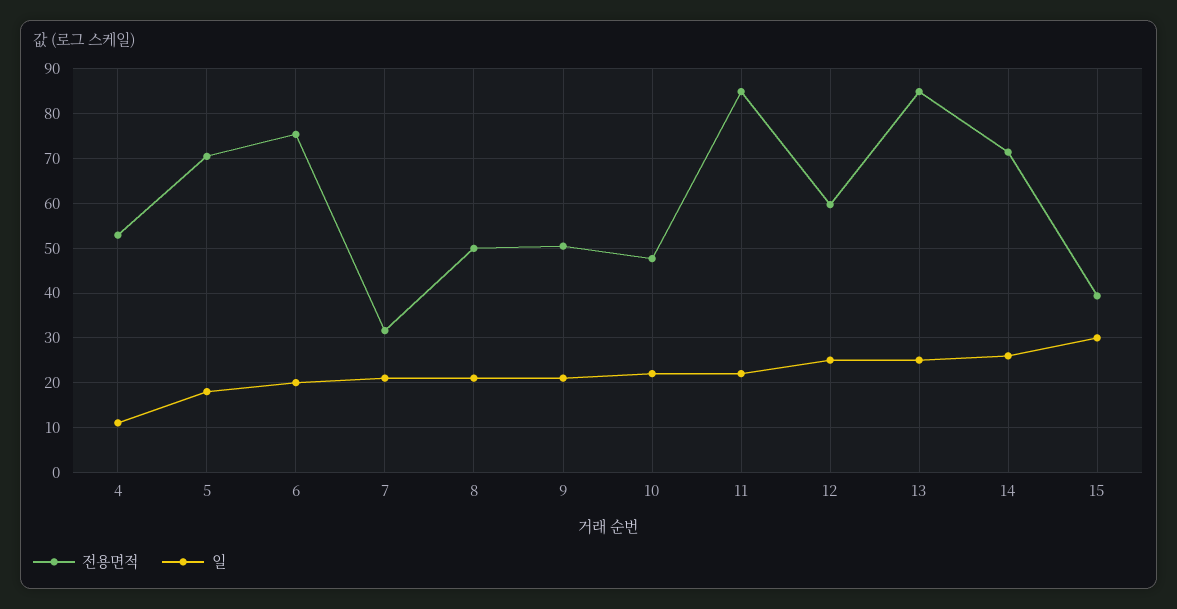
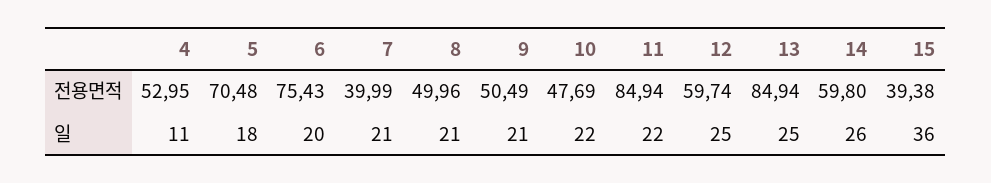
  {
    "전용면적": {
      "4": 52.95,
      "5": 70.48,
      "6": 75.43,
-     "7": 32,
+     "7": 39.99,
      "8": 49.96,
      "9": 50.49,
      "10": 47.69,
      "11": 84.94,
      "12": 59.74,
      "13": 84.94,
-     "14": 72,
+     "14": 59.8,
      "15": 39.38
    },
    "일": {
      "4": 11,
      "5": 18,
      "6": 20,
      "7": 21,
      "8": 21,
      "9": 21,
      "10": 22,
      "11": 22,
      "12": 25,
      "13": 25,
      "14": 26,
-     "15": 30
+     "15": 36
    }
  }

